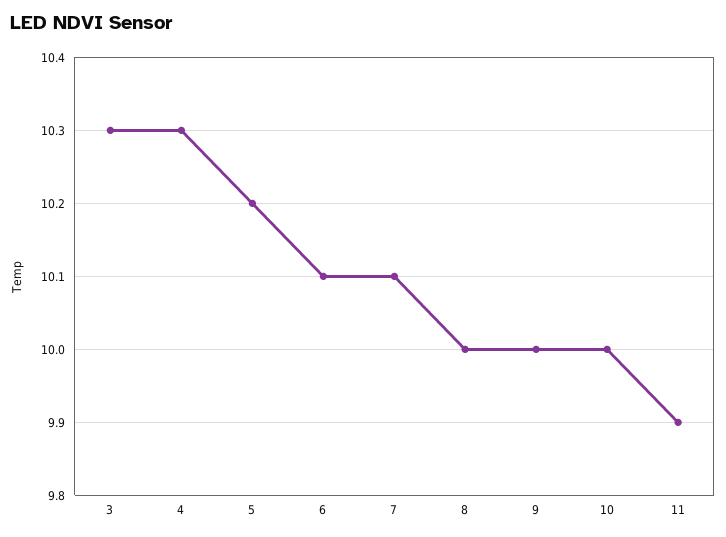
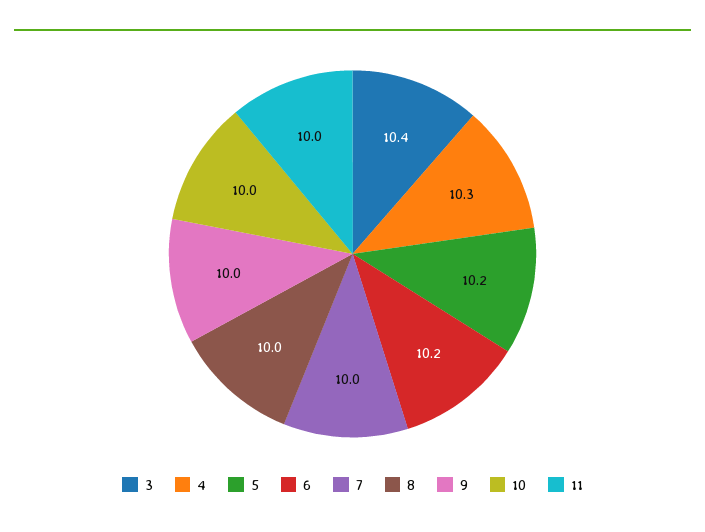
  {
-   "3": 10.3,
+   "3": 10.4,
    "4": 10.3,
    "5": 10.2,
-   "6": 10.1,
+   "6": 10.2,
-   "7": 10.1,
+   "7": 10,
    "8": 10,
    "9": 10,
    "10": 10,
-   "11": 9.9
+   "11": 10
  }

